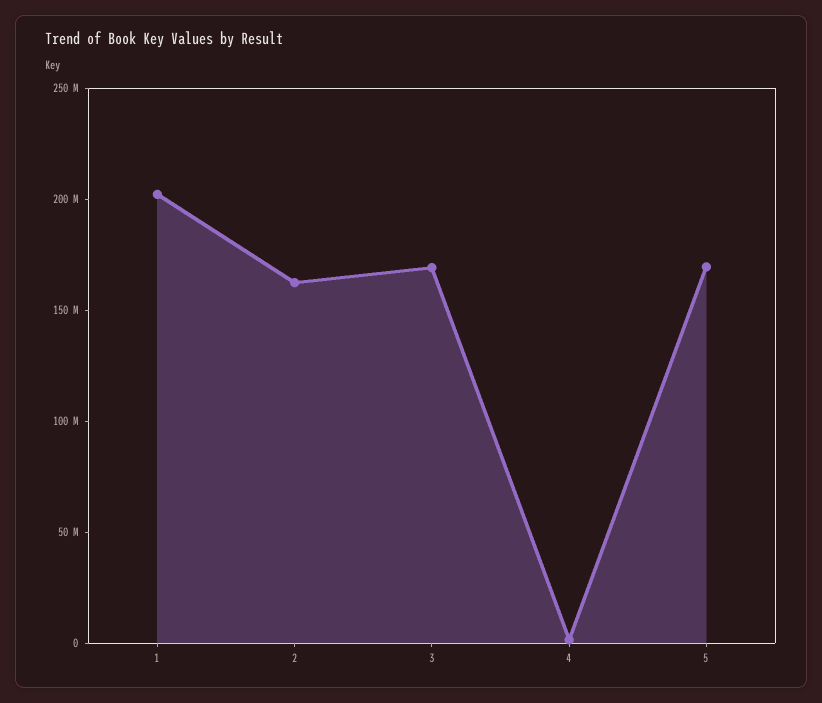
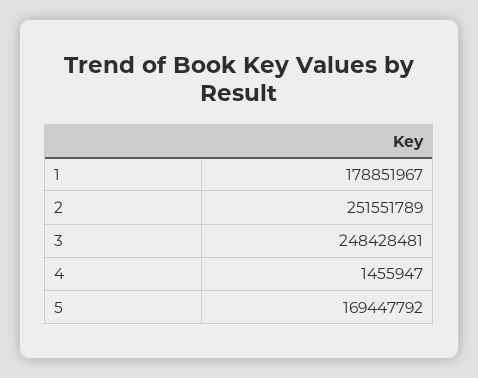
  {
-   "1": 200000000,
+   "1": 178851967,
-   "2": 160000000,
+   "2": 251551789,
-   "3": 170000000,
+   "3": 248428481,
    "4": 1455947,
    "5": 169447792
  }

